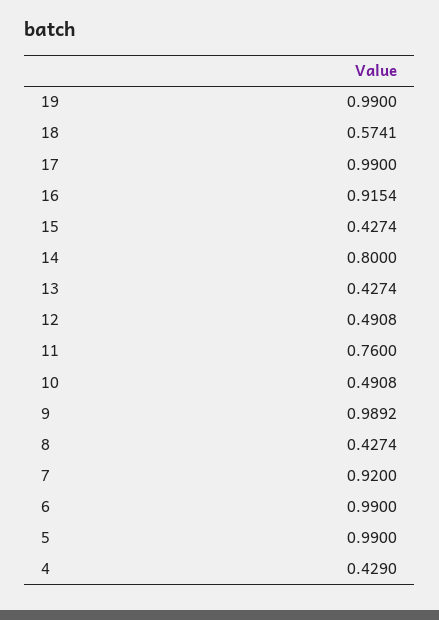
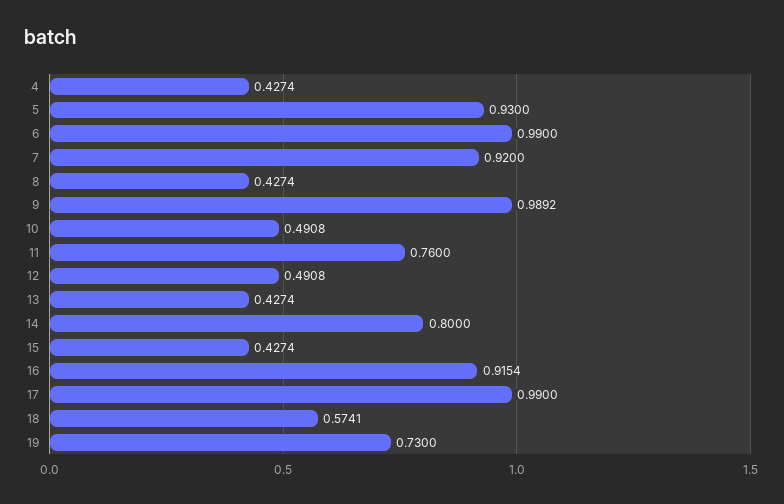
  {
-   "19": 0.99,
+   "19": 0.73,
    "18": 0.5741,
    "17": 0.99,
    "16": 0.9154,
    "15": 0.4274,
    "14": 0.8,
    "13": 0.4274,
    "12": 0.4908,
    "11": 0.76,
    "10": 0.4908,
    "9": 0.9892,
    "8": 0.4274,
    "7": 0.92,
    "6": 0.99,
-   "5": 0.99,
+   "5": 0.93,
-   "4": 0.429
+   "4": 0.4274
  }

